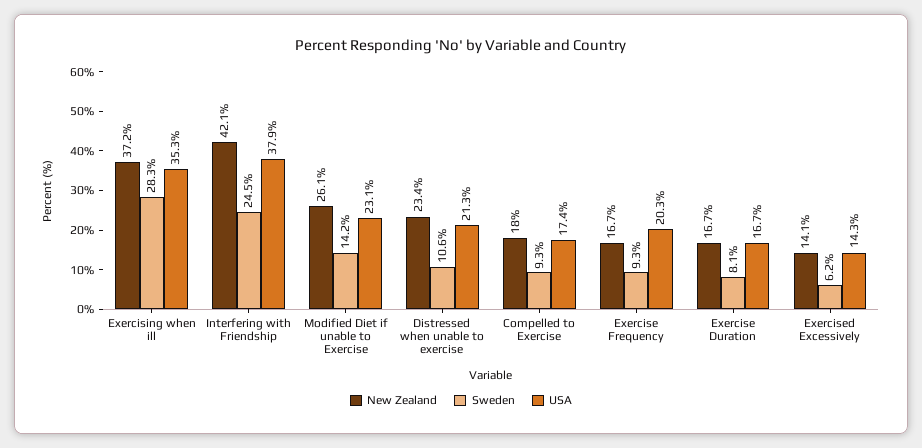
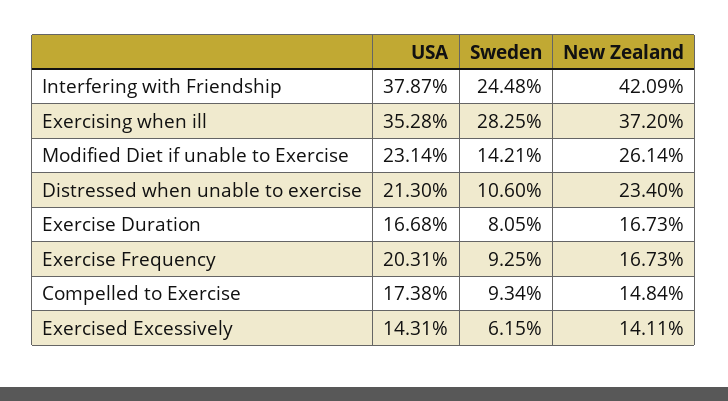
  {
    "New Zealand": {
      "Exercising when ill": 37.2,
      "Interfering with Friendship": 42.09,
      "Modified Diet if unable to Exercise": 26.14,
      "Distressed when unable to exercise": 23.4,
-     "Compelled to Exercise": 18,
+     "Compelled to Exercise": 14.84,
      "Exercise Frequency": 16.73,
      "Exercise Duration": 16.73,
      "Exercised Excessively": 14.11
    },
    "Sweden": {
      "Exercising when ill": 28.25,
      "Interfering with Friendship": 24.48,
      "Modified Diet if unable to Exercise": 14.21,
      "Distressed when unable to exercise": 10.6,
      "Compelled to Exercise": 9.34,
      "Exercise Frequency": 9.25,
      "Exercise Duration": 8.05,
      "Exercised Excessively": 6.15
    },
    "USA": {
      "Exercising when ill": 35.28,
      "Interfering with Friendship": 37.87,
      "Modified Diet if unable to Exercise": 23.14,
      "Distressed when unable to exercise": 21.3,
      "Compelled to Exercise": 17.38,
      "Exercise Frequency": 20.31,
      "Exercise Duration": 16.68,
      "Exercised Excessively": 14.31
    }
  }

